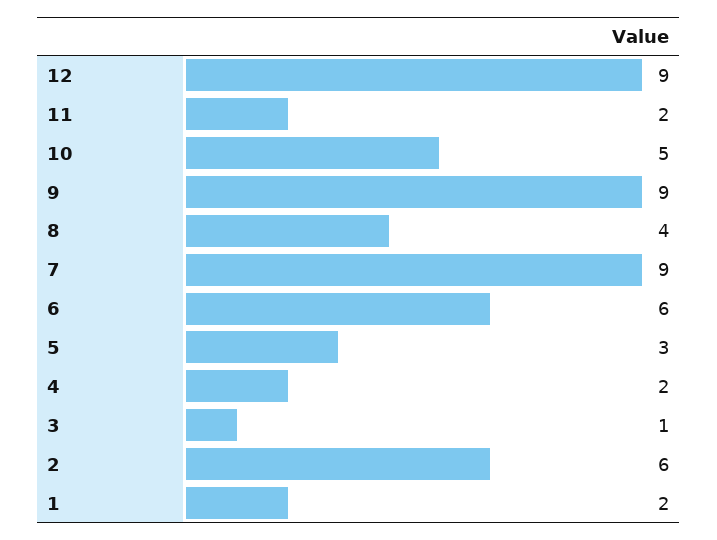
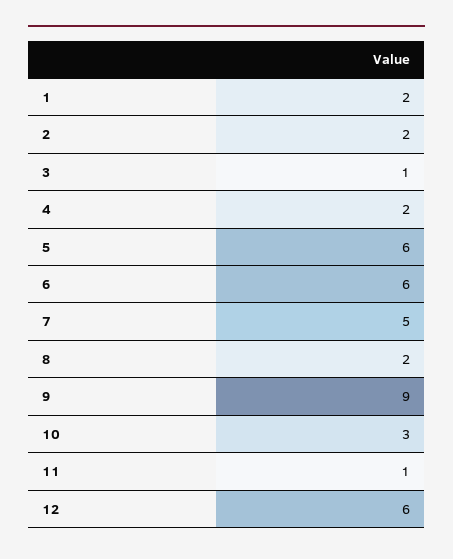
  {
-   "12": 9,
+   "12": 6,
-   "11": 2,
+   "11": 1,
-   "10": 5,
+   "10": 3,
    "9": 9,
-   "8": 4,
+   "8": 2,
-   "7": 9,
+   "7": 5,
    "6": 6,
-   "5": 3,
+   "5": 6,
    "4": 2,
    "3": 1,
-   "2": 6,
+   "2": 2,
    "1": 2
  }

